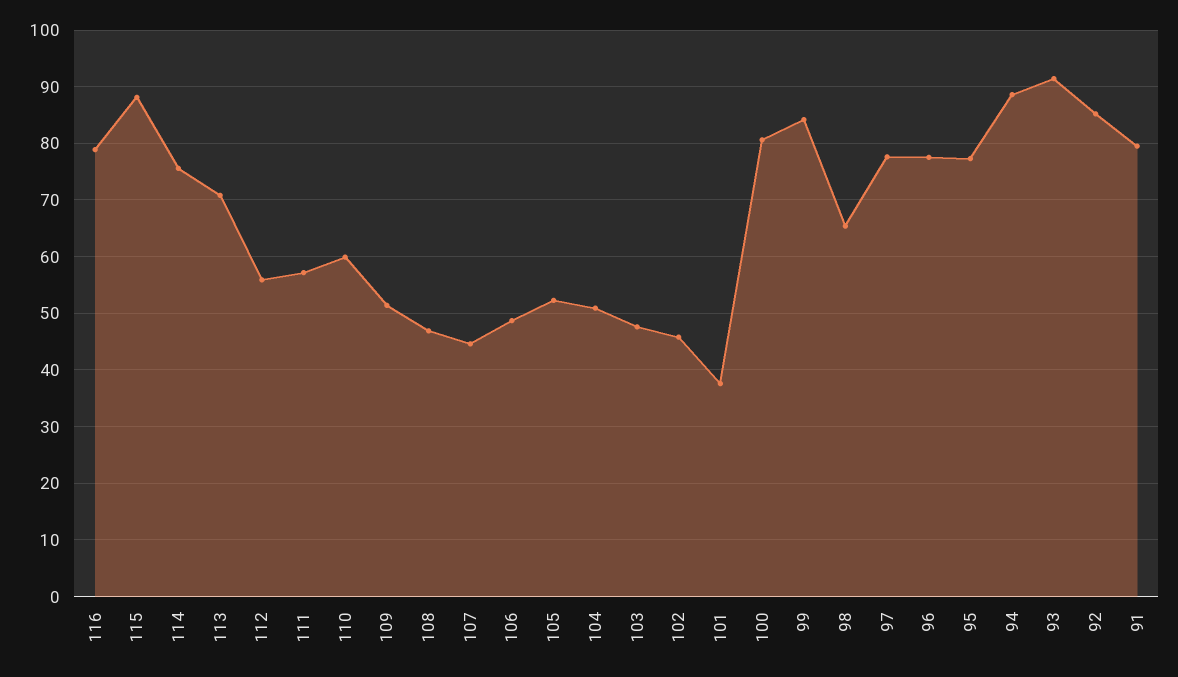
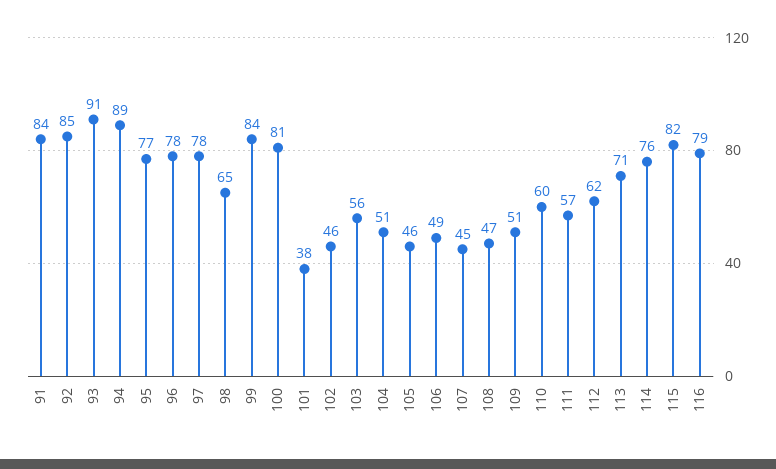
  {
    "116": 79,
-   "115": 88,
+   "115": 82,
    "114": 76,
    "113": 71,
-   "112": 56,
+   "112": 62,
    "111": 57,
    "110": 60,
    "109": 51,
    "108": 47,
    "107": 45,
    "106": 49,
-   "105": 52,
+   "105": 46,
    "104": 51,
-   "103": 48,
+   "103": 56,
    "102": 46,
    "101": 38,
    "100": 81,
    "99": 84,
    "98": 65,
    "97": 78,
    "96": 78,
    "95": 77,
    "94": 89,
    "93": 91,
    "92": 85,
-   "91": 80
+   "91": 84
  }

